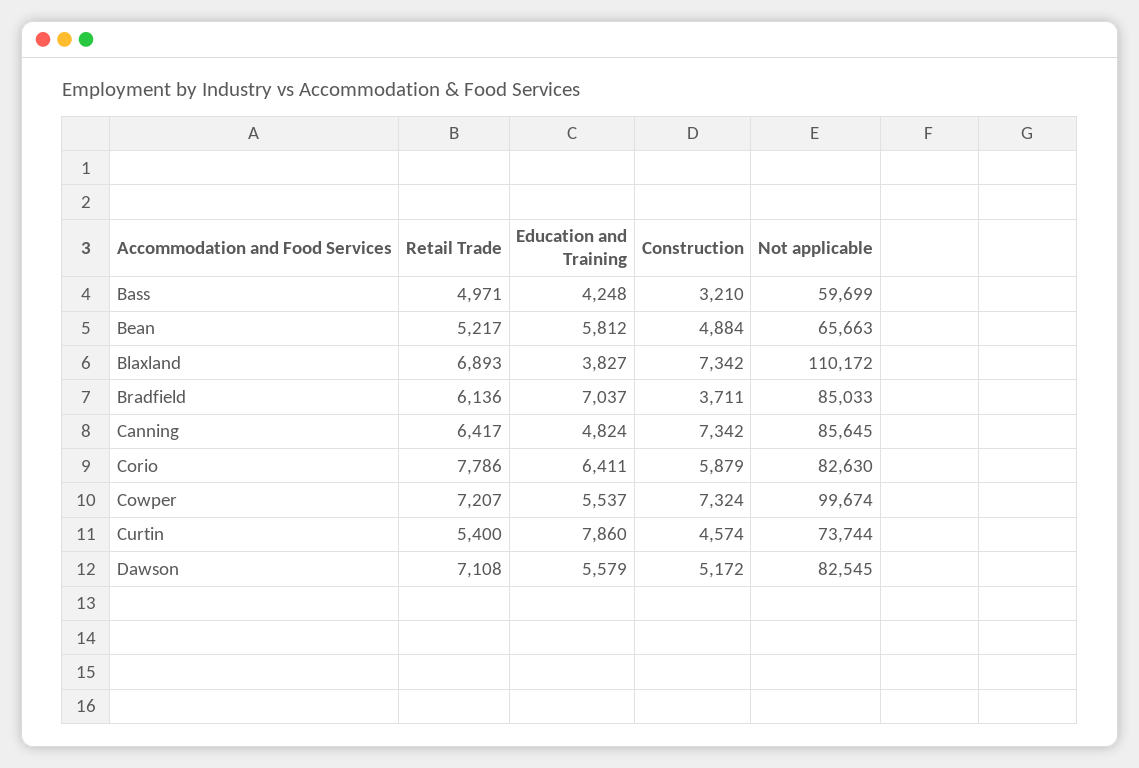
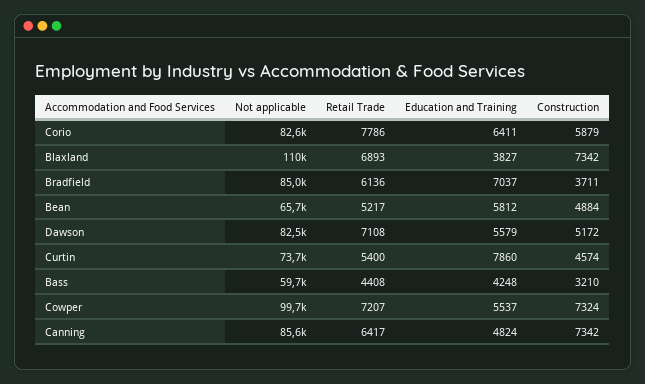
  {
    "Retail Trade": {
-     "Bass": 4971,
+     "Bass": 4408,
      "Bean": 5217,
      "Blaxland": 6893,
      "Bradfield": 6136,
      "Canning": 6417,
      "Corio": 7786,
      "Cowper": 7207,
      "Curtin": 5400,
      "Dawson": 7108
    },
    "Education and Training": {
      "Bass": 4248,
      "Bean": 5812,
      "Blaxland": 3827,
      "Bradfield": 7037,
      "Canning": 4824,
      "Corio": 6411,
      "Cowper": 5537,
      "Curtin": 7860,
      "Dawson": 5579
    },
    "Construction": {
      "Bass": 3210,
      "Bean": 4884,
      "Blaxland": 7342,
      "Bradfield": 3711,
      "Canning": 7342,
      "Corio": 5879,
      "Cowper": 7324,
      "Curtin": 4574,
      "Dawson": 5172
    },
    "Not applicable": {
      "Bass": 59699,
      "Bean": 65663,
      "Blaxland": 110172,
      "Bradfield": 85033,
      "Canning": 85645,
      "Corio": 82630,
      "Cowper": 99674,
      "Curtin": 73744,
      "Dawson": 82545
    }
  }

